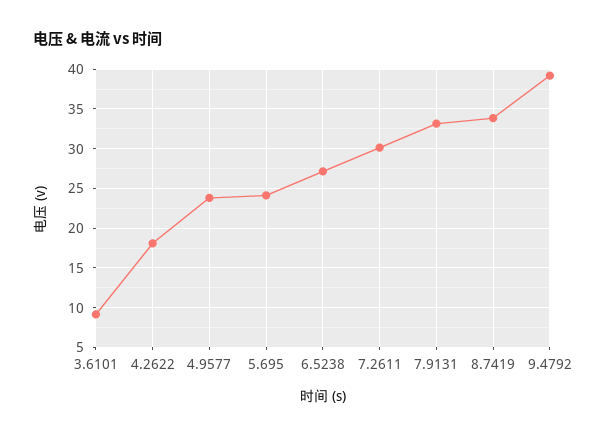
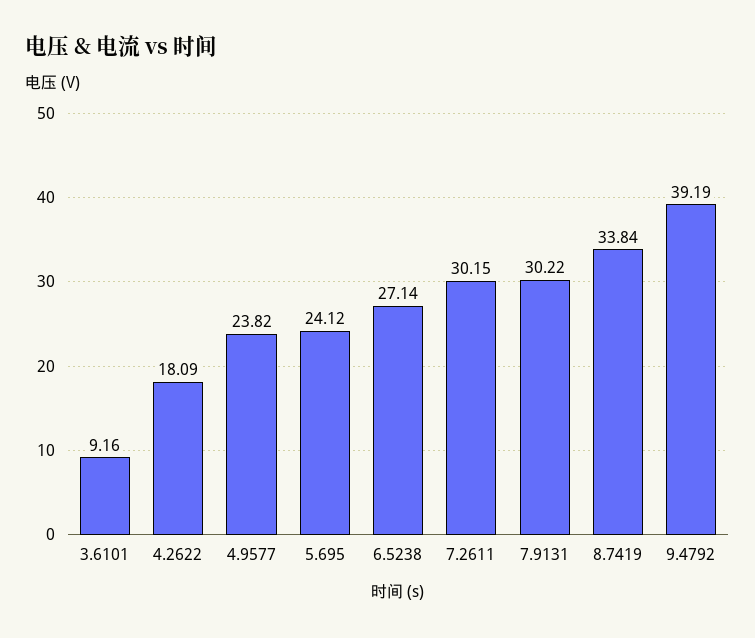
  {
    "3.6101": 9.16,
    "4.2622": 18.09,
    "4.9577": 23.82,
    "5.695": 24.12,
    "6.5238": 27.14,
    "7.2611": 30.15,
-   "7.9131": 33,
+   "7.9131": 30.22,
    "8.7419": 33.84,
    "9.4792": 39.19
  }

